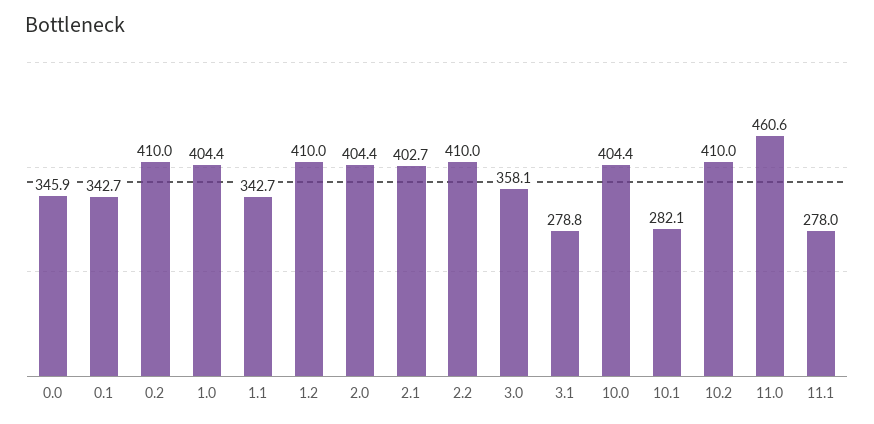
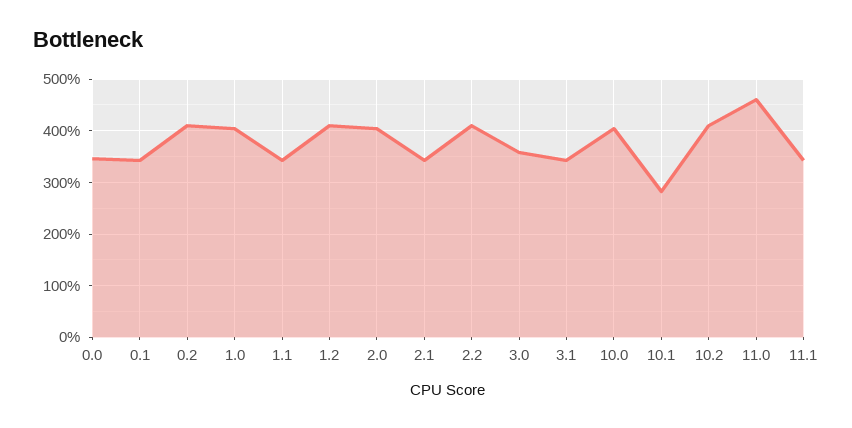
  {
    "0.0": 345.9,
    "0.1": 342.7,
    "0.2": 410,
    "1.0": 404.4,
    "1.1": 342.7,
    "1.2": 410,
    "2.0": 404.4,
-   "2.1": 402.7,
+   "2.1": 340,
    "2.2": 410,
    "3.0": 358.1,
-   "3.1": 278.8,
+   "3.1": 340,
    "10.0": 404.4,
    "10.1": 282.1,
    "10.2": 410,
    "11.0": 460.6,
-   "11.1": 278
+   "11.1": 340
  }

